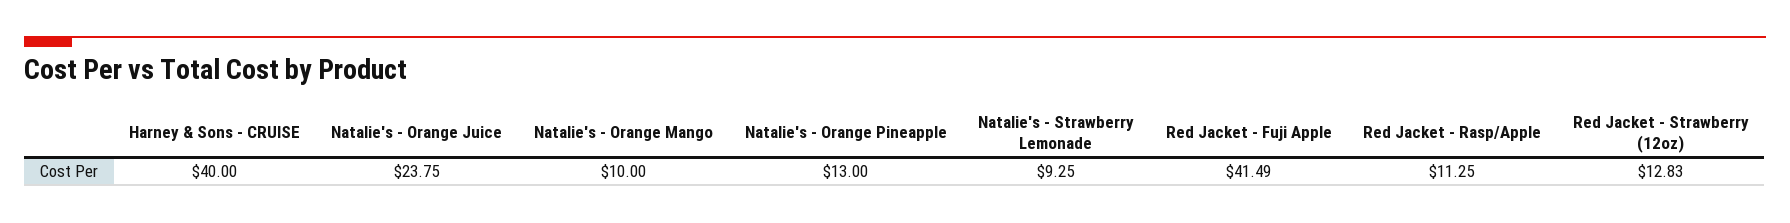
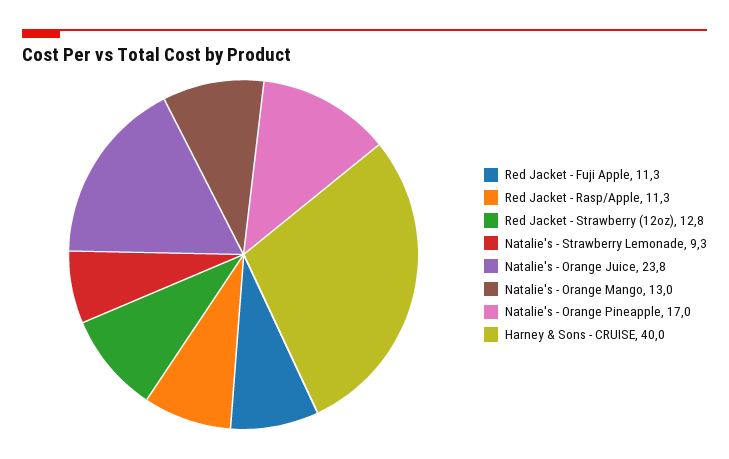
  {
    "Harney & Sons - CRUISE": 40,
    "Natalie's - Orange Juice": 23.75,
-   "Natalie's - Orange Mango": 10,
+   "Natalie's - Orange Mango": 13,
-   "Natalie's - Orange Pineapple": 13,
+   "Natalie's - Orange Pineapple": 17,
    "Natalie's - Strawberry Lemonade": 9.25,
-   "Red Jacket - Fuji Apple": 41.49,
+   "Red Jacket - Fuji Apple": 11.3,
    "Red Jacket - Rasp/Apple": 11.25,
    "Red Jacket - Strawberry (12oz)": 12.83
  }

